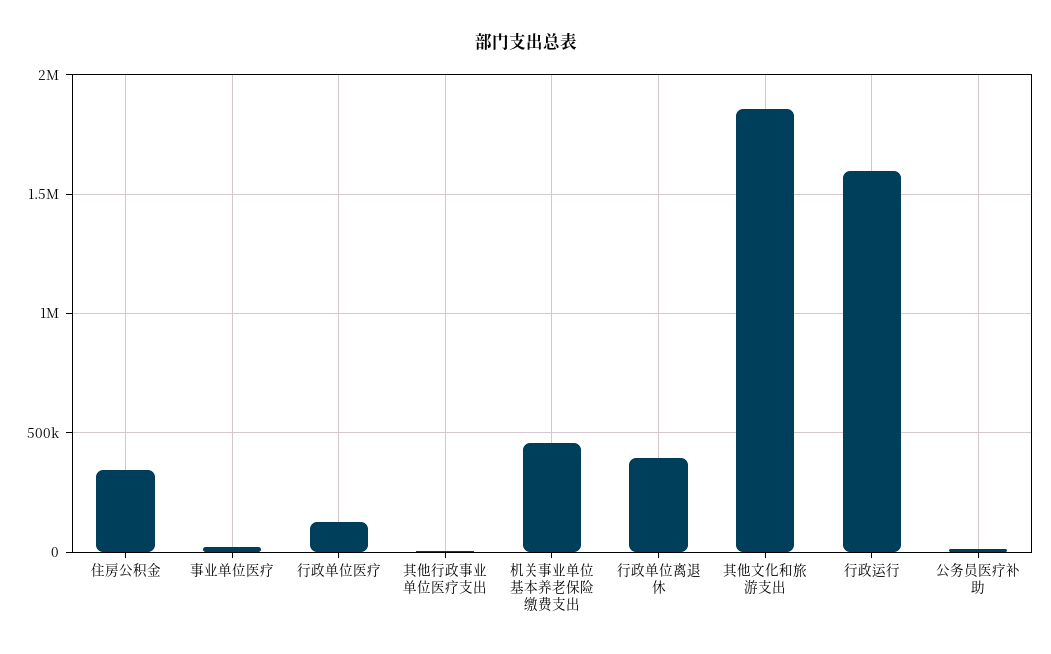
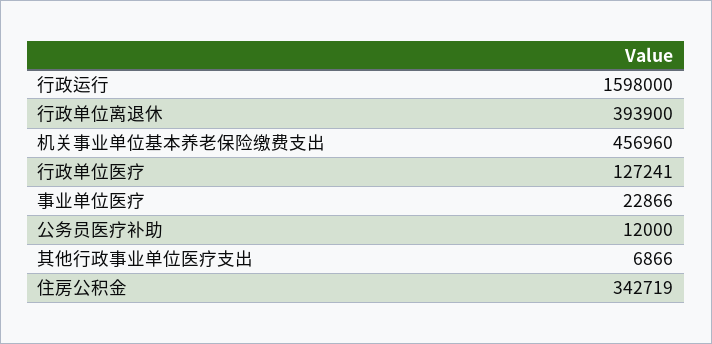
  {
    "住房公积金": 342719,
    "事业单位医疗": 22866,
    "行政单位医疗": 127241,
    "其他行政事业单位医疗支出": 6866,
    "机关事业单位基本养老保险缴费支出": 456960,
    "行政单位离退休": 393900,
-   "其他文化和旅游支出": 1850000,
    "行政运行": 1598000,
    "公务员医疗补助": 12000
  }

